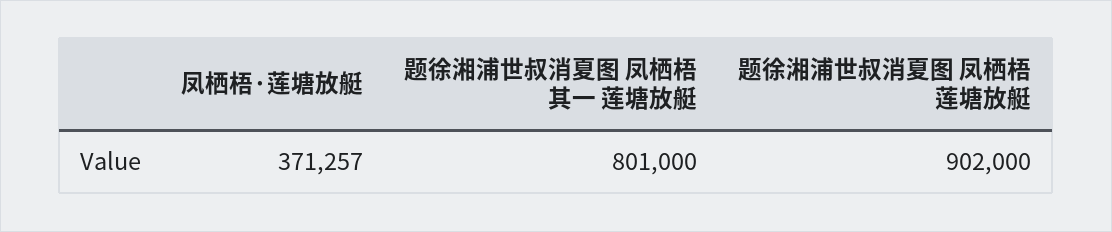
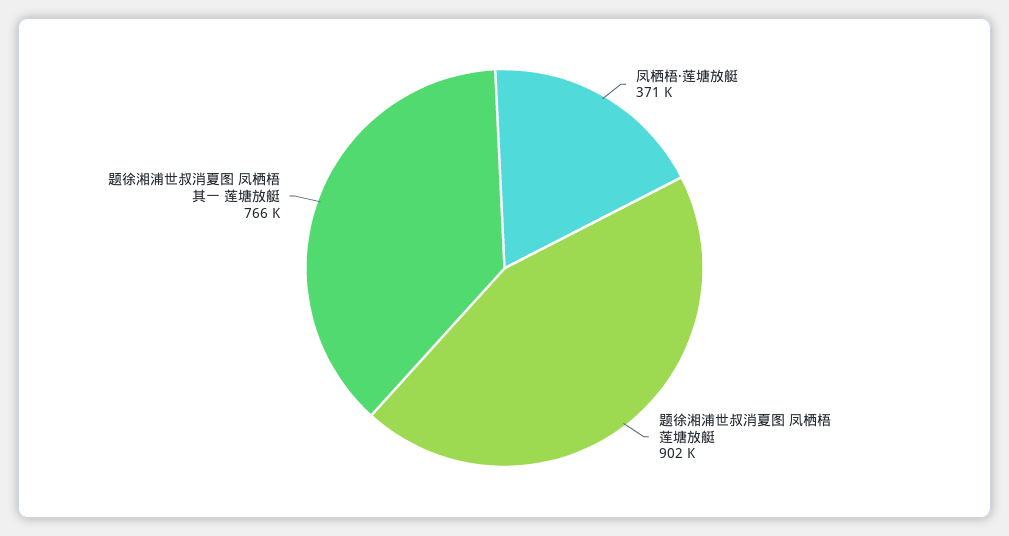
  {
    "凤栖梧·莲塘放艇": 371257,
-   "题徐湘浦世叔消夏图 凤栖梧 其一 莲塘放艇": 801000,
+   "题徐湘浦世叔消夏图 凤栖梧 其一 莲塘放艇": 766000,
    "题徐湘浦世叔消夏图 凤栖梧 莲塘放艇": 902000
  }

